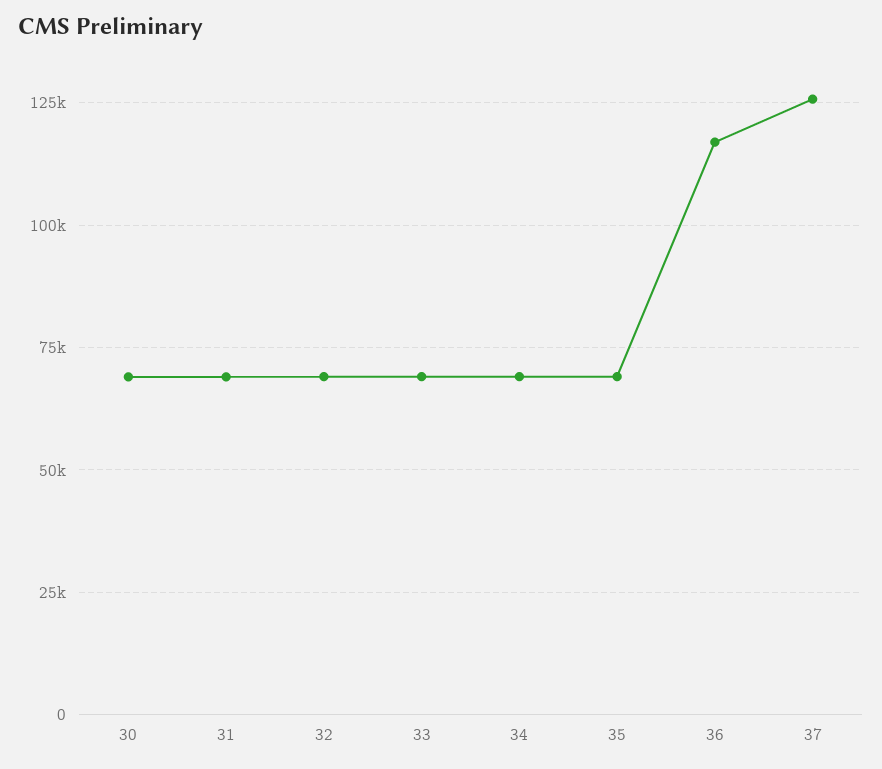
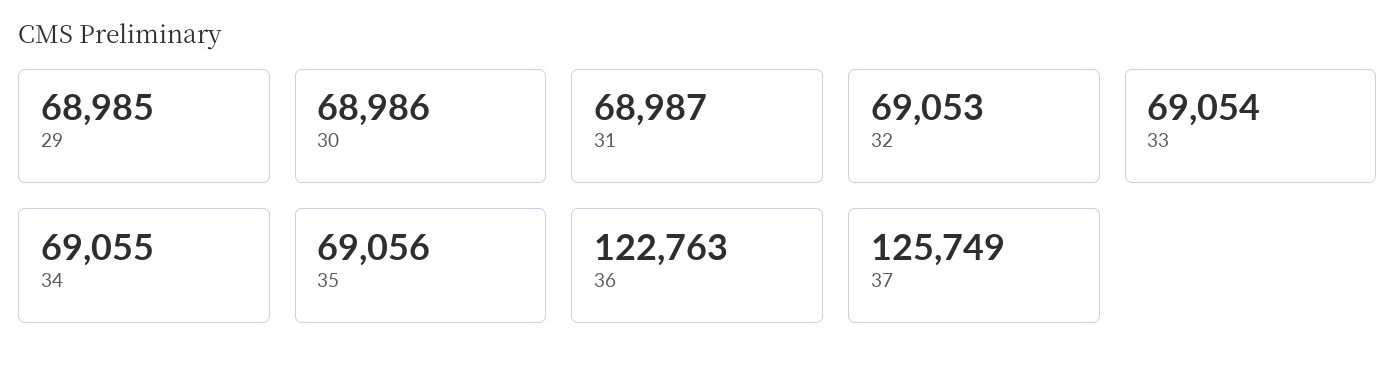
  {
    "30": 68986,
    "31": 68987,
    "32": 69053,
    "33": 69054,
    "34": 69055,
    "35": 69056,
-   "36": 117500,
+   "36": 122763,
-   "37": 125749
+   "37": 125749,
+   "29": 68985
  }

